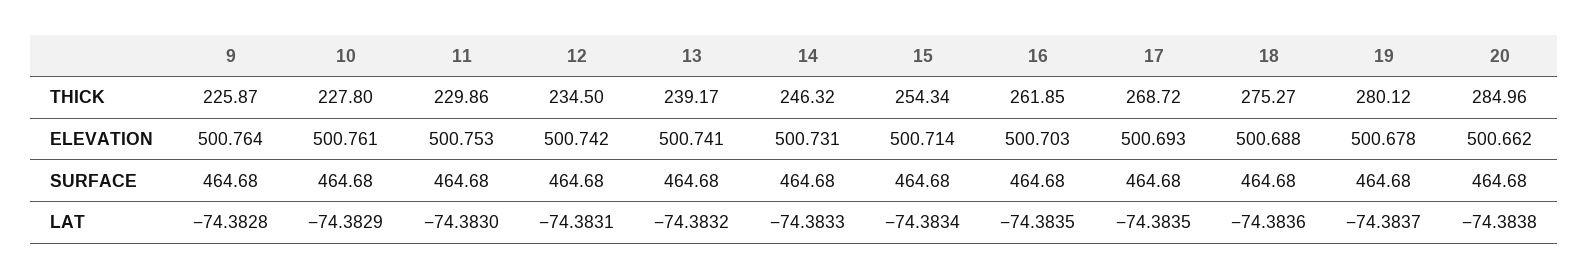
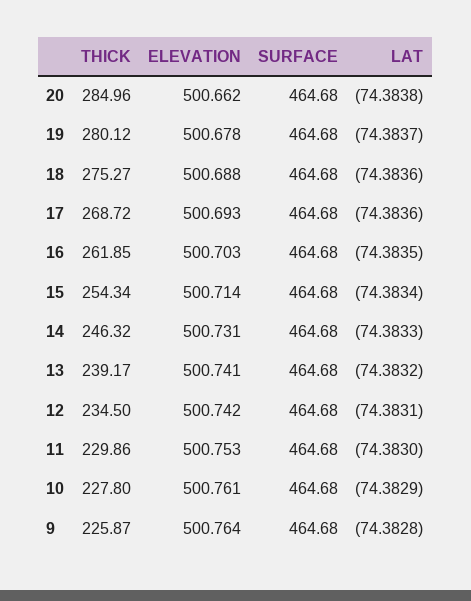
  {
    "9": {
      "THICK": 225.87,
      "ELEVATION": 500.764,
      "SURFACE": 464.68,
      "LAT": -74.3828
    },
    "10": {
      "THICK": 227.8,
      "ELEVATION": 500.761,
      "SURFACE": 464.68,
      "LAT": -74.3829
    },
    "11": {
      "THICK": 229.86,
      "ELEVATION": 500.753,
      "SURFACE": 464.68,
      "LAT": -74.383
    },
    "12": {
      "THICK": 234.5,
      "ELEVATION": 500.742,
      "SURFACE": 464.68,
      "LAT": -74.3831
    },
    "13": {
      "THICK": 239.17,
      "ELEVATION": 500.741,
      "SURFACE": 464.68,
      "LAT": -74.3832
    },
    "14": {
      "THICK": 246.32,
      "ELEVATION": 500.731,
      "SURFACE": 464.68,
      "LAT": -74.3833
    },
    "15": {
      "THICK": 254.34,
      "ELEVATION": 500.714,
      "SURFACE": 464.68,
      "LAT": -74.3834
    },
    "16": {
      "THICK": 261.85,
      "ELEVATION": 500.703,
      "SURFACE": 464.68,
      "LAT": -74.3835
    },
    "17": {
      "THICK": 268.72,
      "ELEVATION": 500.693,
      "SURFACE": 464.68,
-     "LAT": -74.3835
+     "LAT": -74.3836
    },
    "18": {
      "THICK": 275.27,
      "ELEVATION": 500.688,
      "SURFACE": 464.68,
      "LAT": -74.3836
    },
    "19": {
      "THICK": 280.12,
      "ELEVATION": 500.678,
      "SURFACE": 464.68,
      "LAT": -74.3837
    },
    "20": {
      "THICK": 284.96,
      "ELEVATION": 500.662,
      "SURFACE": 464.68,
      "LAT": -74.3838
    }
  }

